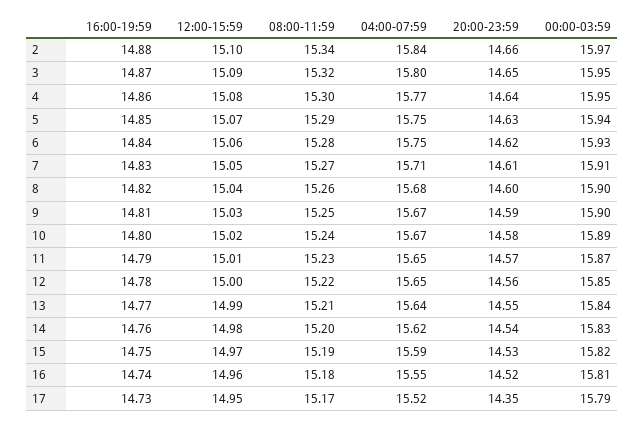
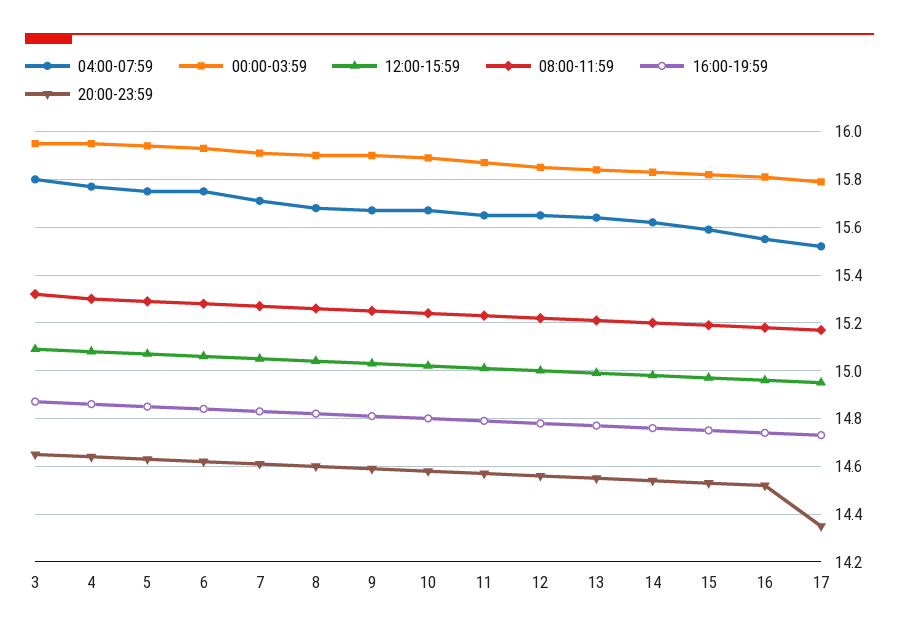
  {
    "16:00-19:59": {
-     "2": 14.88,
      "3": 14.87,
      "4": 14.86,
      "5": 14.85,
      "6": 14.84,
      "7": 14.83,
      "8": 14.82,
      "9": 14.81,
      "10": 14.8,
      "11": 14.79,
      "12": 14.78,
      "13": 14.77,
      "14": 14.76,
      "15": 14.75,
      "16": 14.74,
      "17": 14.73
    },
    "12:00-15:59": {
-     "2": 15.1,
      "3": 15.09,
      "4": 15.08,
      "5": 15.07,
      "6": 15.06,
      "7": 15.05,
      "8": 15.04,
      "9": 15.03,
      "10": 15.02,
      "11": 15.01,
      "12": 15,
      "13": 14.99,
      "14": 14.98,
      "15": 14.97,
      "16": 14.96,
      "17": 14.95
    },
    "08:00-11:59": {
-     "2": 15.34,
      "3": 15.32,
      "4": 15.3,
      "5": 15.29,
      "6": 15.28,
      "7": 15.27,
      "8": 15.26,
      "9": 15.25,
      "10": 15.24,
      "11": 15.23,
      "12": 15.22,
      "13": 15.21,
      "14": 15.2,
      "15": 15.19,
      "16": 15.18,
      "17": 15.17
    },
    "04:00-07:59": {
-     "2": 15.84,
      "3": 15.8,
      "4": 15.77,
      "5": 15.75,
      "6": 15.75,
      "7": 15.71,
      "8": 15.68,
      "9": 15.67,
      "10": 15.67,
      "11": 15.65,
      "12": 15.65,
      "13": 15.64,
      "14": 15.62,
      "15": 15.59,
      "16": 15.55,
      "17": 15.52
    },
    "20:00-23:59": {
-     "2": 14.66,
      "3": 14.65,
      "4": 14.64,
      "5": 14.63,
      "6": 14.62,
      "7": 14.61,
      "8": 14.6,
      "9": 14.59,
      "10": 14.58,
      "11": 14.57,
      "12": 14.56,
      "13": 14.55,
      "14": 14.54,
      "15": 14.53,
      "16": 14.52,
      "17": 14.35
    },
    "00:00-03:59": {
-     "2": 15.97,
      "3": 15.95,
      "4": 15.95,
      "5": 15.94,
      "6": 15.93,
      "7": 15.91,
      "8": 15.9,
      "9": 15.9,
      "10": 15.89,
      "11": 15.87,
      "12": 15.85,
      "13": 15.84,
      "14": 15.83,
      "15": 15.82,
      "16": 15.81,
      "17": 15.79
    }
  }

